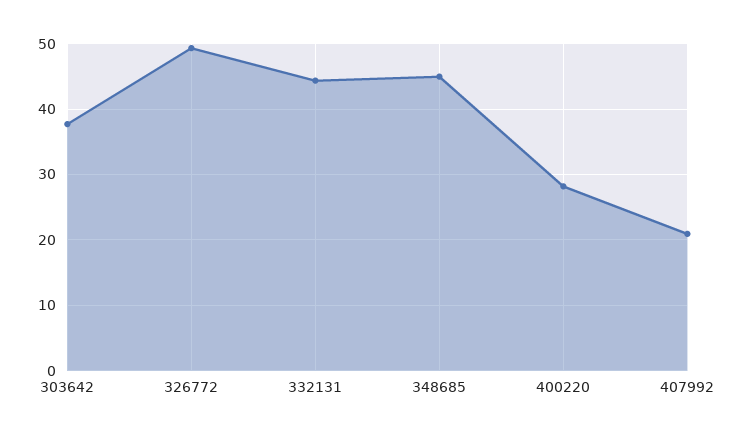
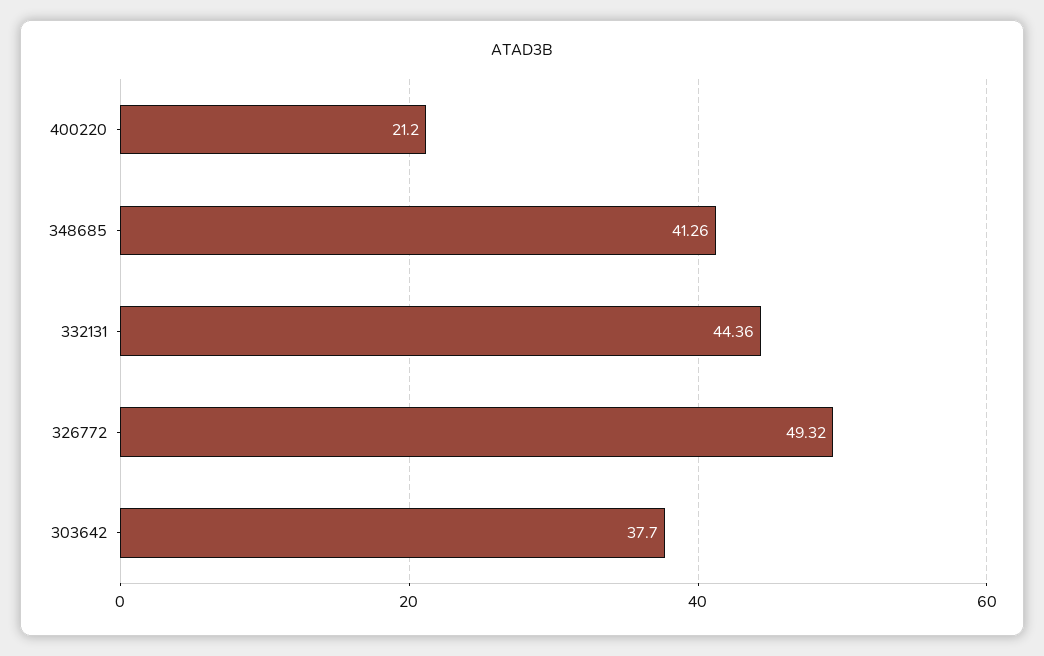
  {
    "303642": 37.7,
    "326772": 49.32,
    "332131": 44.36,
-   "348685": 45,
+   "348685": 41.26,
-   "400220": 28,
+   "400220": 21.2
-   "407992": 21
  }

